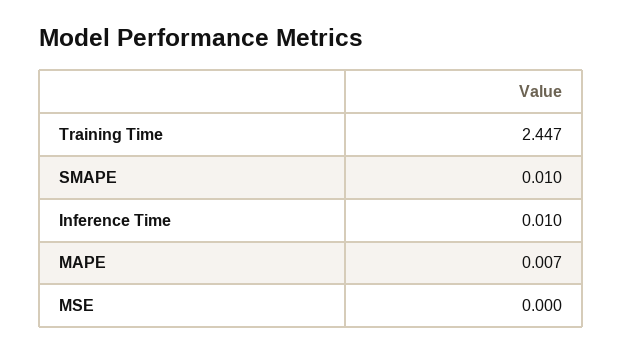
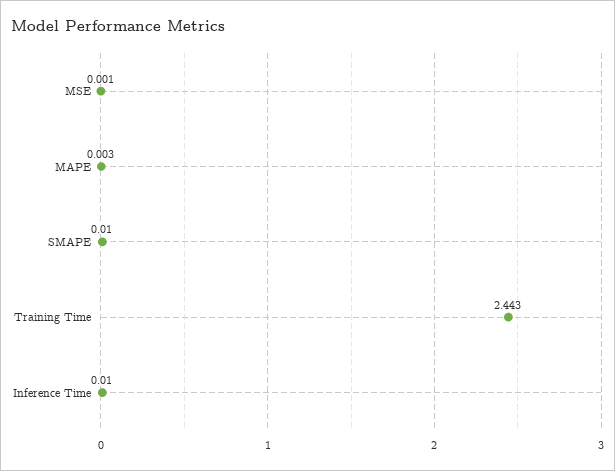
  {
-   "Training Time": 2.447,
+   "Training Time": 2.443,
    "SMAPE": 0.01,
    "Inference Time": 0.01,
-   "MAPE": 0.007,
+   "MAPE": 0.003,
-   "MSE": 0
+   "MSE": 0.001
  }

